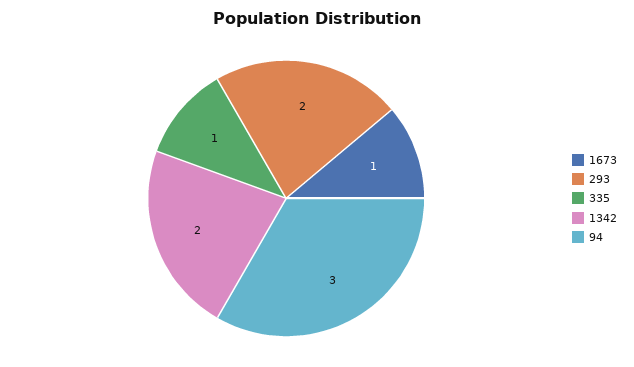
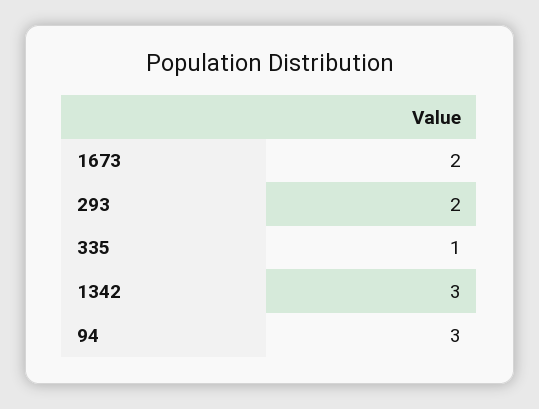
  {
-   "1673": 1,
+   "1673": 2,
    "293": 2,
    "335": 1,
-   "1342": 2,
+   "1342": 3,
    "94": 3
  }

